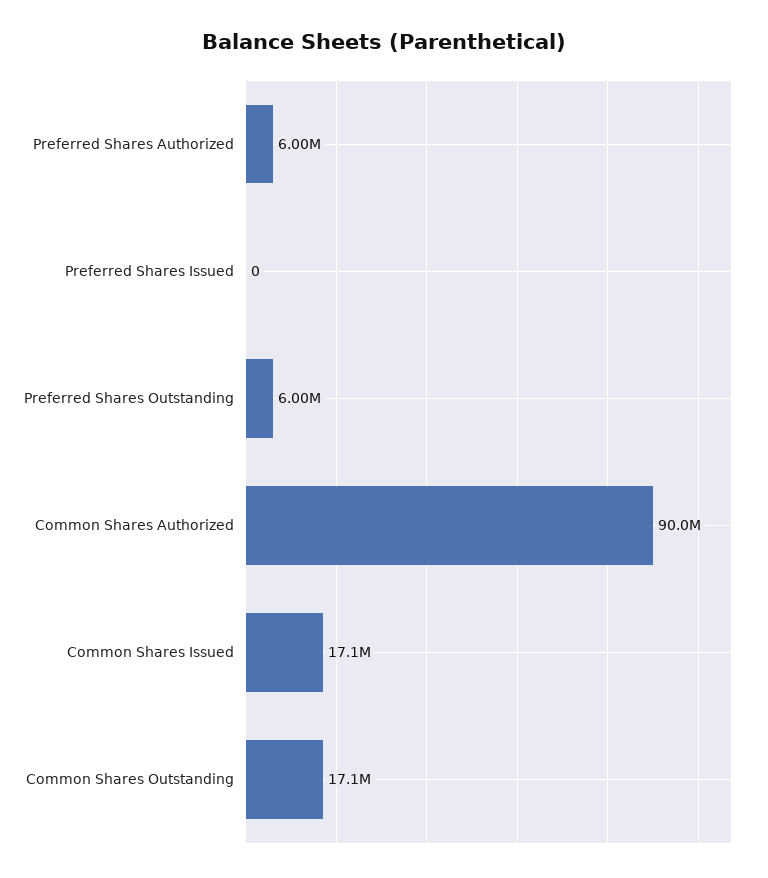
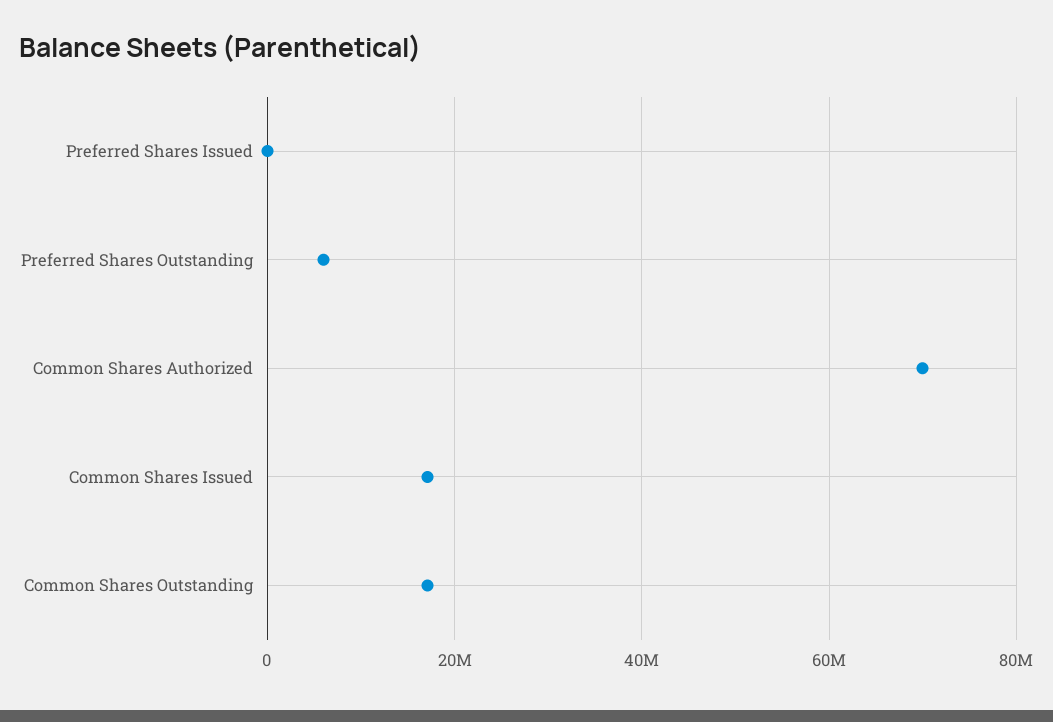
  {
-   "Preferred Shares Authorized": 6000000,
    "Preferred Shares Issued": 0,
    "Preferred Shares Outstanding": 6000000,
-   "Common Shares Authorized": 90000000,
+   "Common Shares Authorized": 70000000,
    "Common Shares Issued": 17100000,
    "Common Shares Outstanding": 17100000
  }

